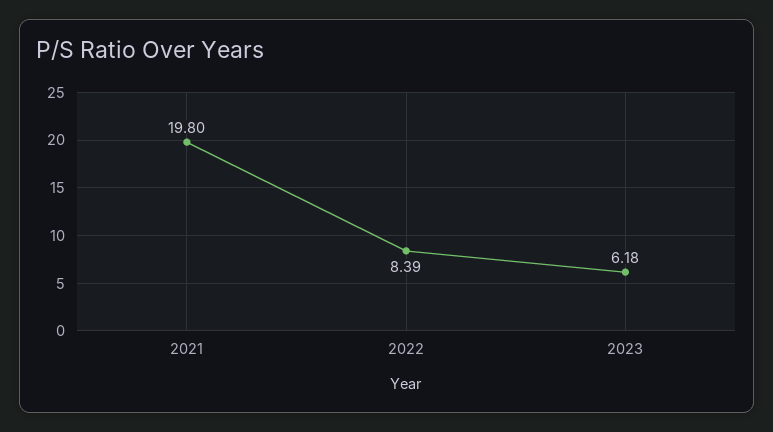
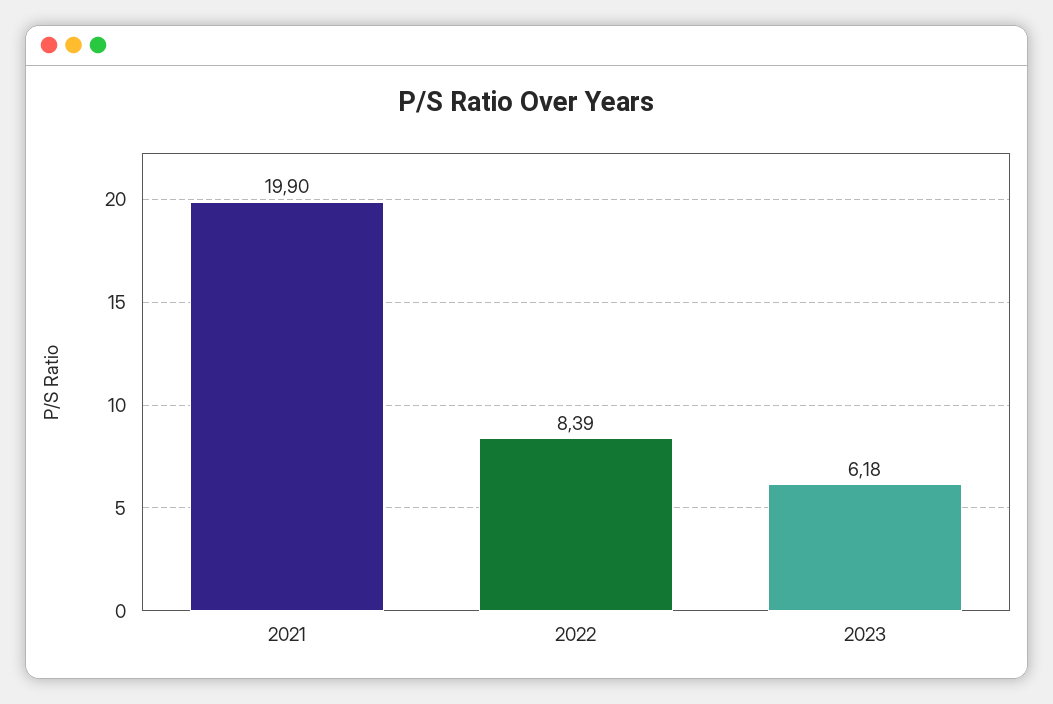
  {
-   "2021": 19.8,
+   "2021": 19.9,
    "2022": 8.39,
    "2023": 6.18
  }

